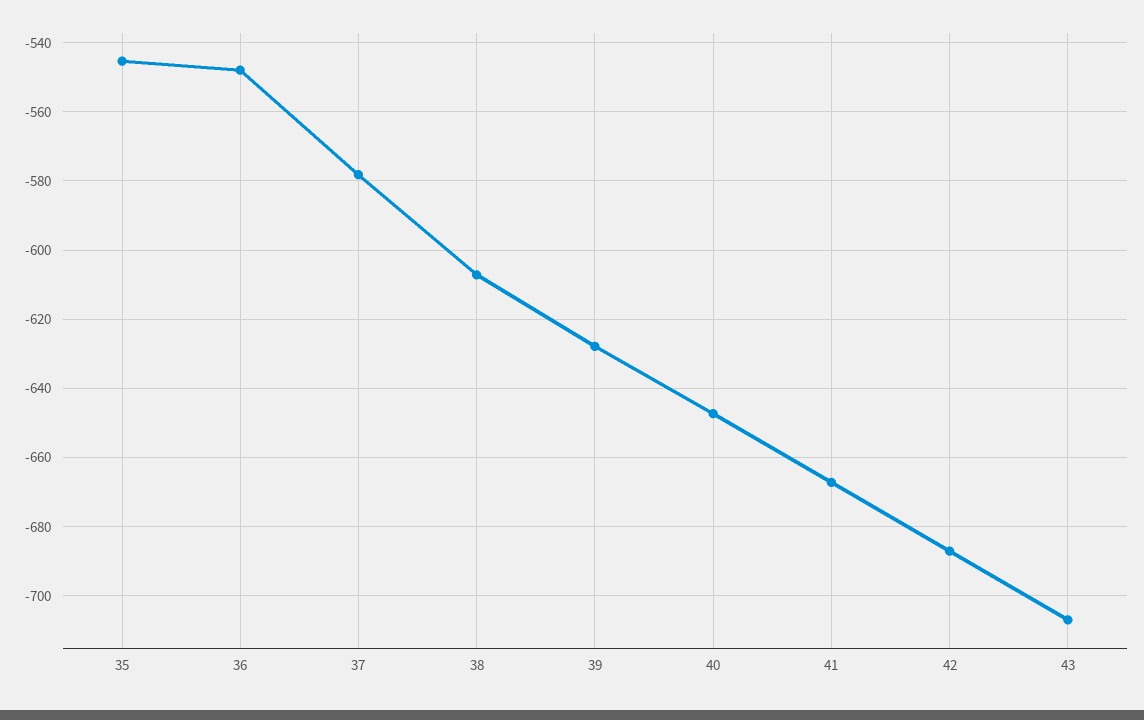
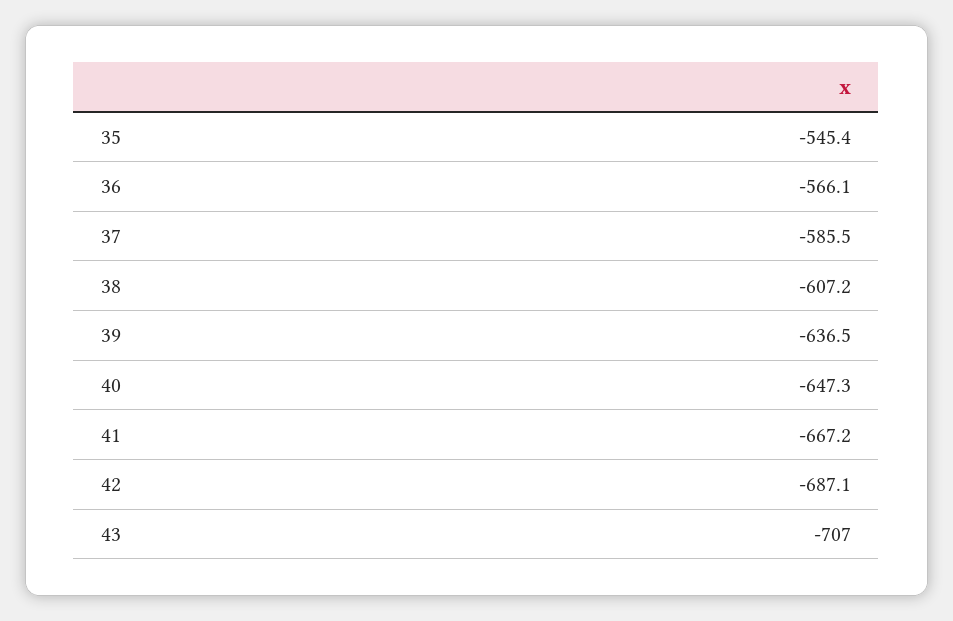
  {
    "35": -545.4,
-   "36": -548,
+   "36": -566.1,
-   "37": -578,
+   "37": -585.5,
    "38": -607.2,
-   "39": -628,
+   "39": -636.5,
    "40": -647.3,
    "41": -667.2,
    "42": -687.1,
    "43": -707
  }

